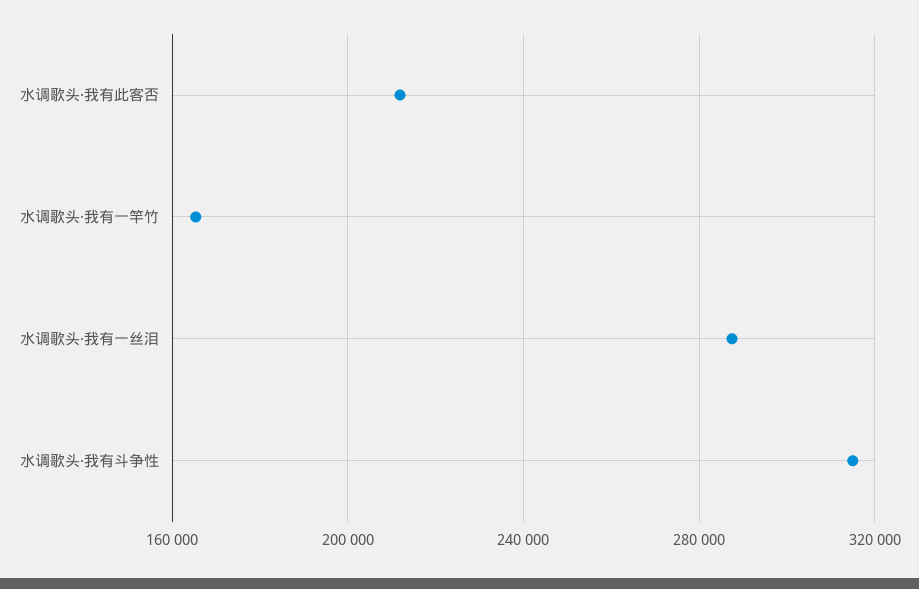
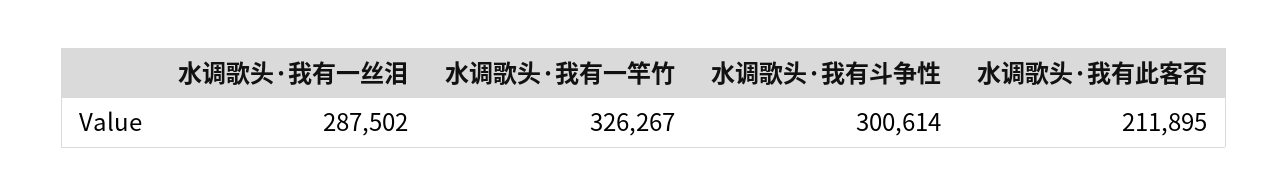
  {
    "水调歌头·我有此客否": 211895,
-   "水调歌头·我有一竿竹": 165000,
+   "水调歌头·我有一竿竹": 326267,
    "水调歌头·我有一丝泪": 287502,
-   "水调歌头·我有斗争性": 315000
+   "水调歌头·我有斗争性": 300614
  }

